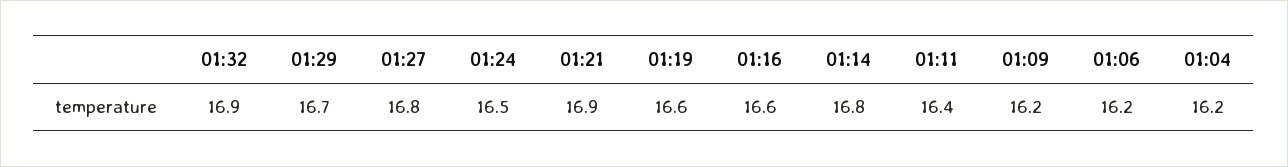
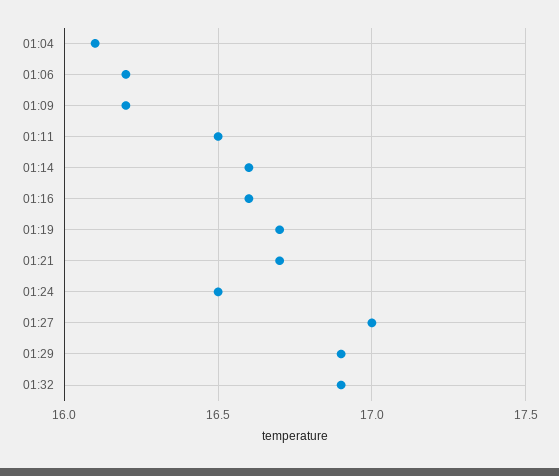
  {
    "01:32": 16.9,
-   "01:29": 16.7,
+   "01:29": 16.9,
-   "01:27": 16.8,
+   "01:27": 17,
    "01:24": 16.5,
-   "01:21": 16.9,
+   "01:21": 16.7,
-   "01:19": 16.6,
+   "01:19": 16.7,
    "01:16": 16.6,
-   "01:14": 16.8,
+   "01:14": 16.6,
-   "01:11": 16.4,
+   "01:11": 16.5,
    "01:09": 16.2,
    "01:06": 16.2,
-   "01:04": 16.2
+   "01:04": 16.1
  }

